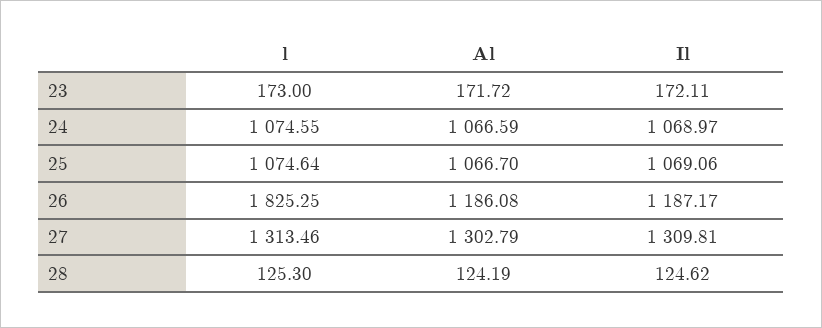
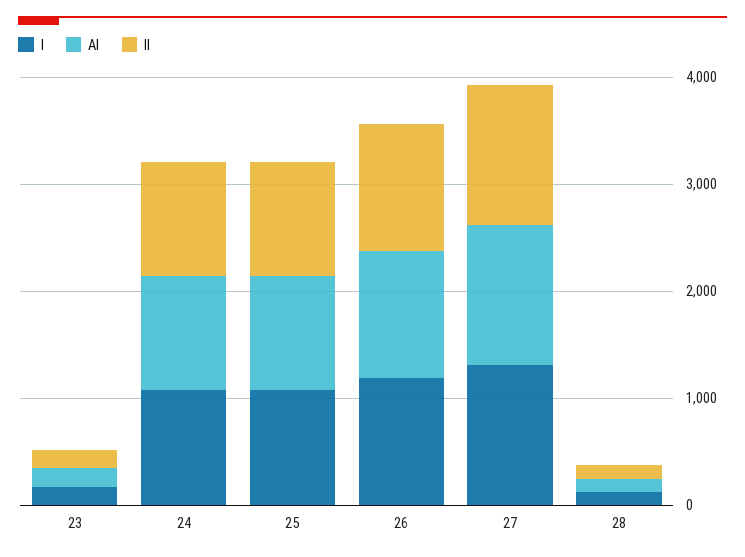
  {
    "l": {
      "23": 173,
      "24": 1074.55,
      "25": 1074.64,
-     "26": 1825.25,
+     "26": 1200,
      "27": 1313.46,
      "28": 125.3
    },
    "Al": {
      "23": 171.72,
      "24": 1066.59,
      "25": 1066.7,
      "26": 1186.08,
      "27": 1302.79,
      "28": 124.19
    },
    "Il": {
      "23": 172.11,
      "24": 1068.97,
      "25": 1069.06,
      "26": 1187.17,
      "27": 1309.81,
      "28": 124.62
    }
  }

